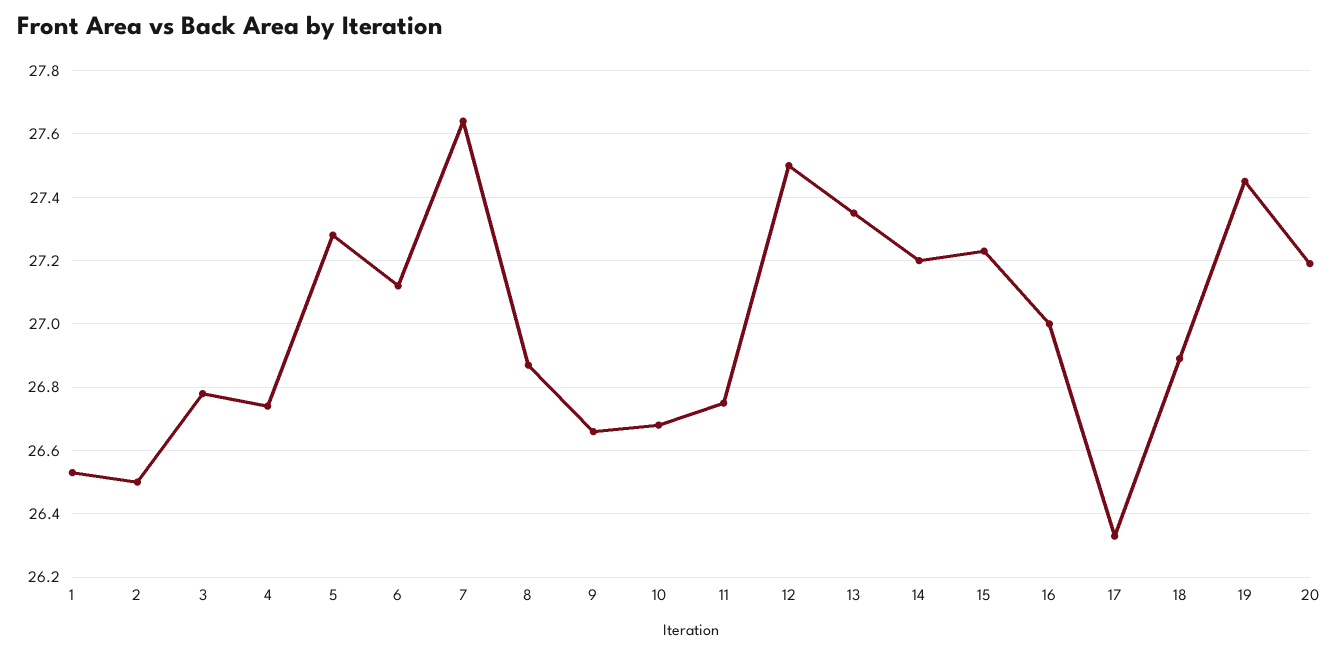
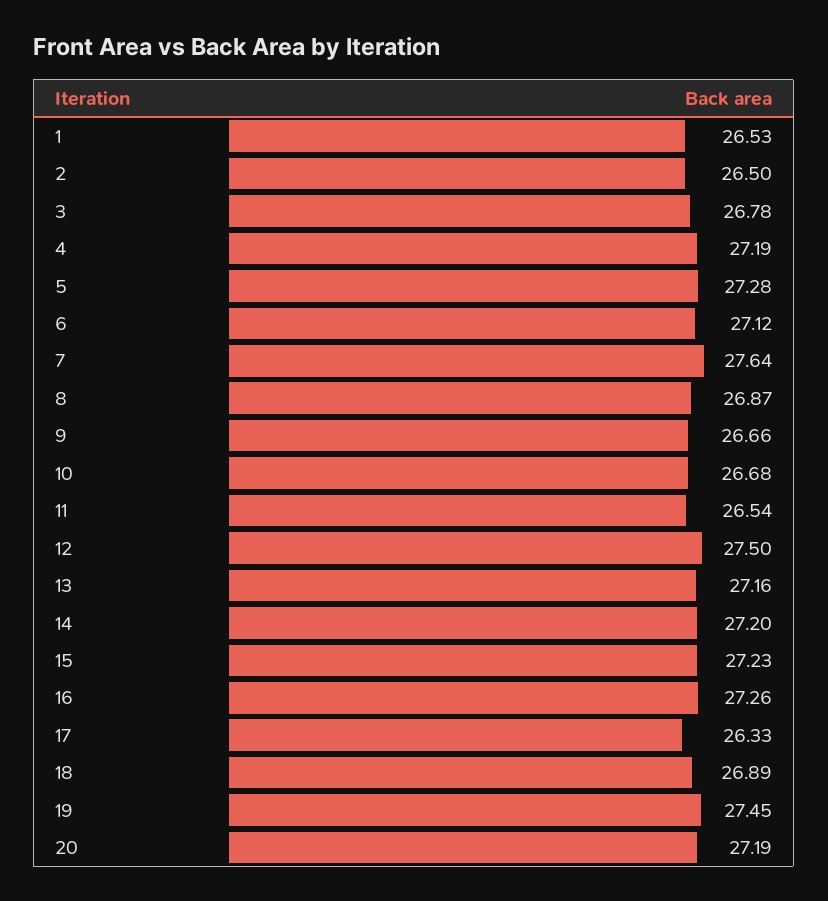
  {
    "1": 26.53,
    "2": 26.5,
    "3": 26.78,
-   "4": 26.75,
+   "4": 27.19,
    "5": 27.28,
    "6": 27.12,
    "7": 27.64,
    "8": 26.87,
    "9": 26.66,
    "10": 26.68,
-   "11": 26.75,
+   "11": 26.54,
    "12": 27.5,
-   "13": 27.35,
+   "13": 27.16,
    "14": 27.2,
    "15": 27.23,
-   "16": 27,
+   "16": 27.26,
    "17": 26.33,
    "18": 26.89,
    "19": 27.45,
    "20": 27.19
  }

